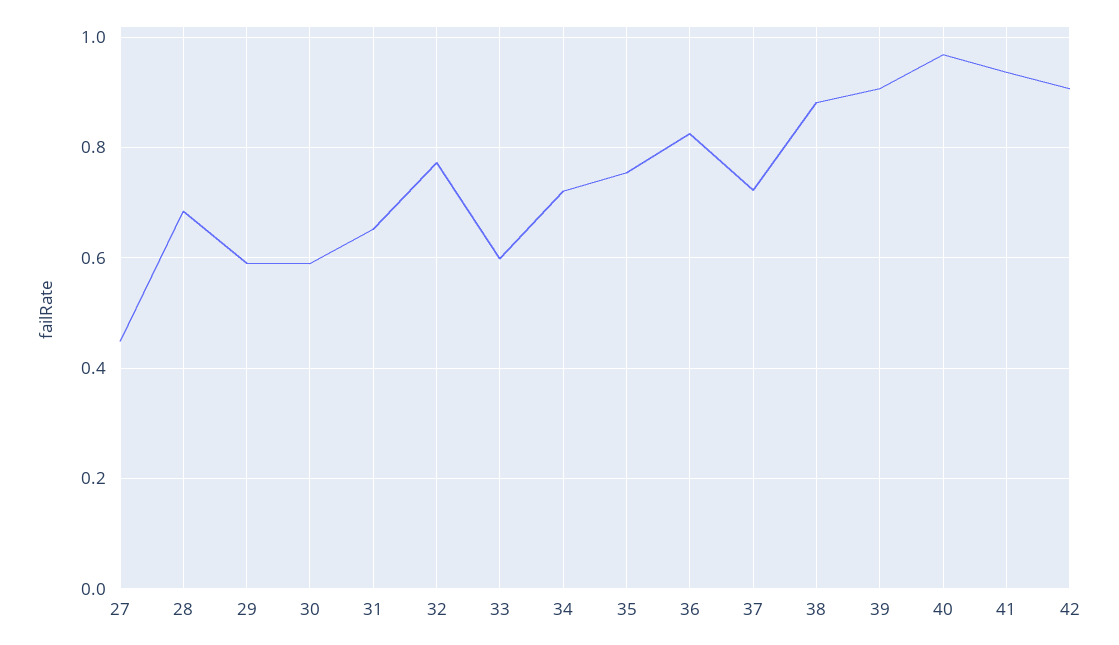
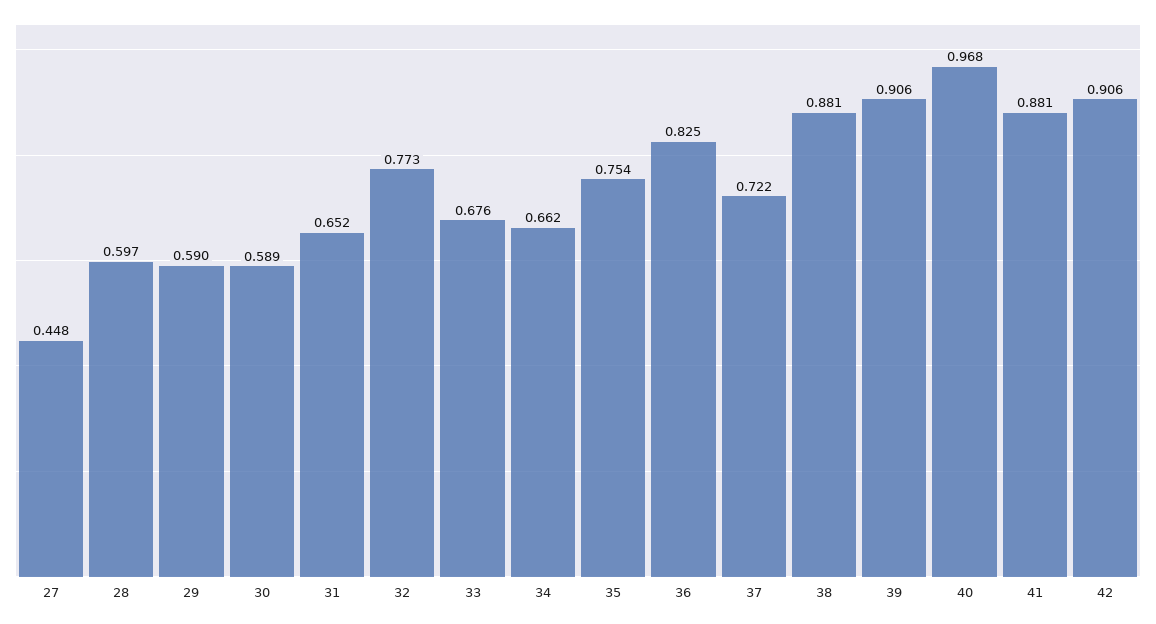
  {
    "27": 0.448,
-   "28": 0.68,
+   "28": 0.597,
    "29": 0.59,
    "30": 0.589,
    "31": 0.652,
    "32": 0.773,
-   "33": 0.6,
+   "33": 0.676,
-   "34": 0.72,
+   "34": 0.662,
    "35": 0.754,
    "36": 0.825,
    "37": 0.722,
    "38": 0.881,
    "39": 0.906,
    "40": 0.968,
-   "41": 0.94,
+   "41": 0.881,
    "42": 0.906
  }

